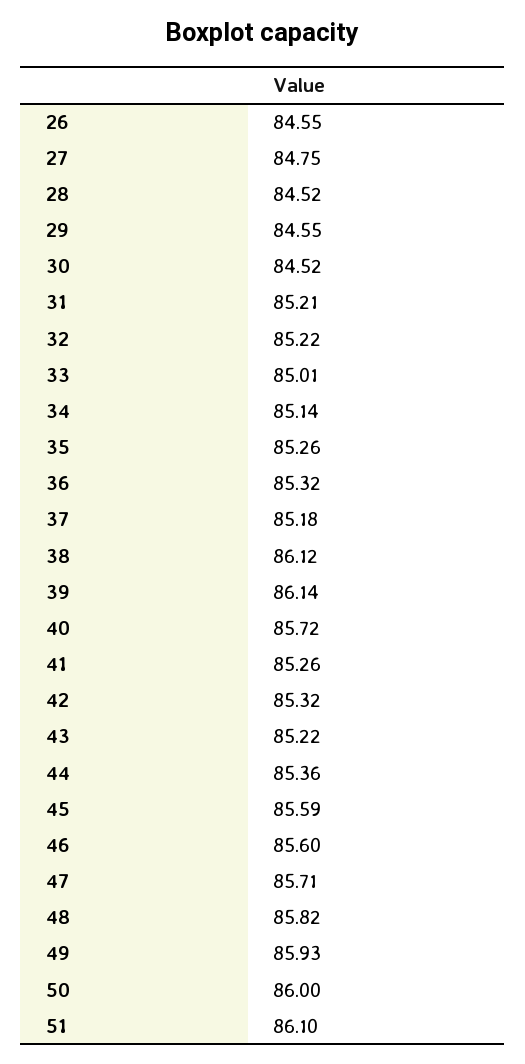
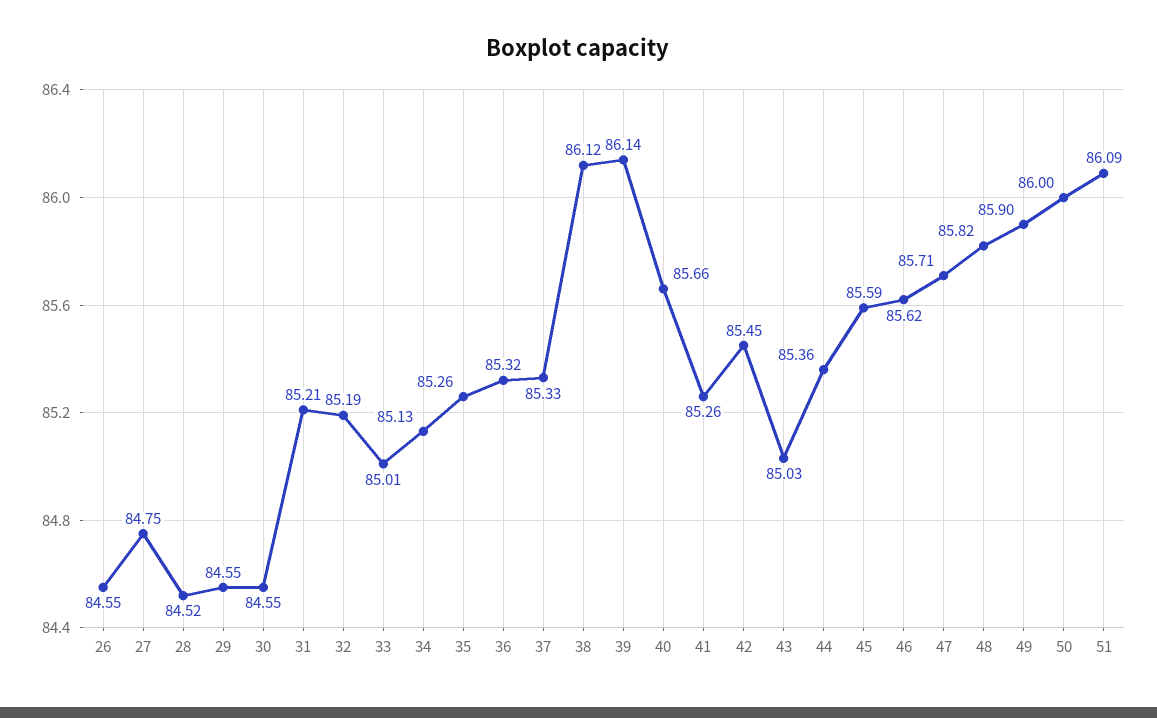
  {
    "26": 84.55,
    "27": 84.75,
    "28": 84.52,
    "29": 84.55,
-   "30": 84.52,
+   "30": 84.55,
    "31": 85.21,
-   "32": 85.22,
+   "32": 85.19,
    "33": 85.01,
-   "34": 85.14,
+   "34": 85.13,
    "35": 85.26,
    "36": 85.32,
-   "37": 85.18,
+   "37": 85.33,
    "38": 86.12,
    "39": 86.14,
-   "40": 85.72,
+   "40": 85.66,
    "41": 85.26,
-   "42": 85.32,
+   "42": 85.45,
-   "43": 85.22,
+   "43": 85.03,
    "44": 85.36,
    "45": 85.59,
-   "46": 85.6,
+   "46": 85.62,
    "47": 85.71,
    "48": 85.82,
-   "49": 85.93,
+   "49": 85.9,
    "50": 86,
-   "51": 86.1
+   "51": 86.09
  }

